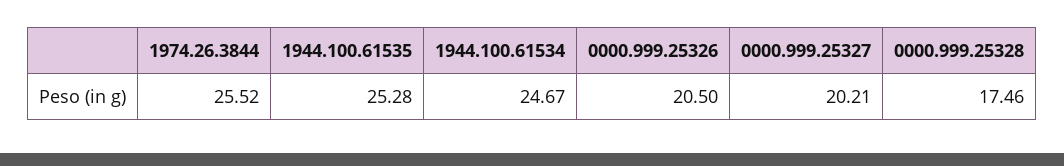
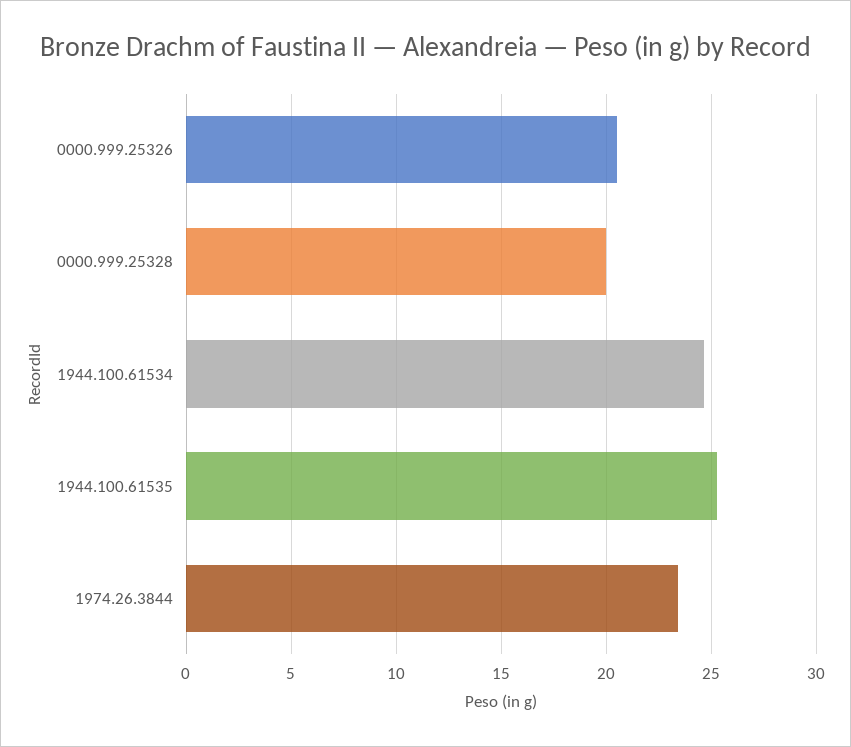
  {
-   "1974.26.3844": 25.52,
+   "1974.26.3844": 23.5,
    "1944.100.61535": 25.28,
    "1944.100.61534": 24.67,
    "0000.999.25326": 20.5,
-   "0000.999.25327": 20.21,
-   "0000.999.25328": 17.46
+   "0000.999.25328": 20
  }

